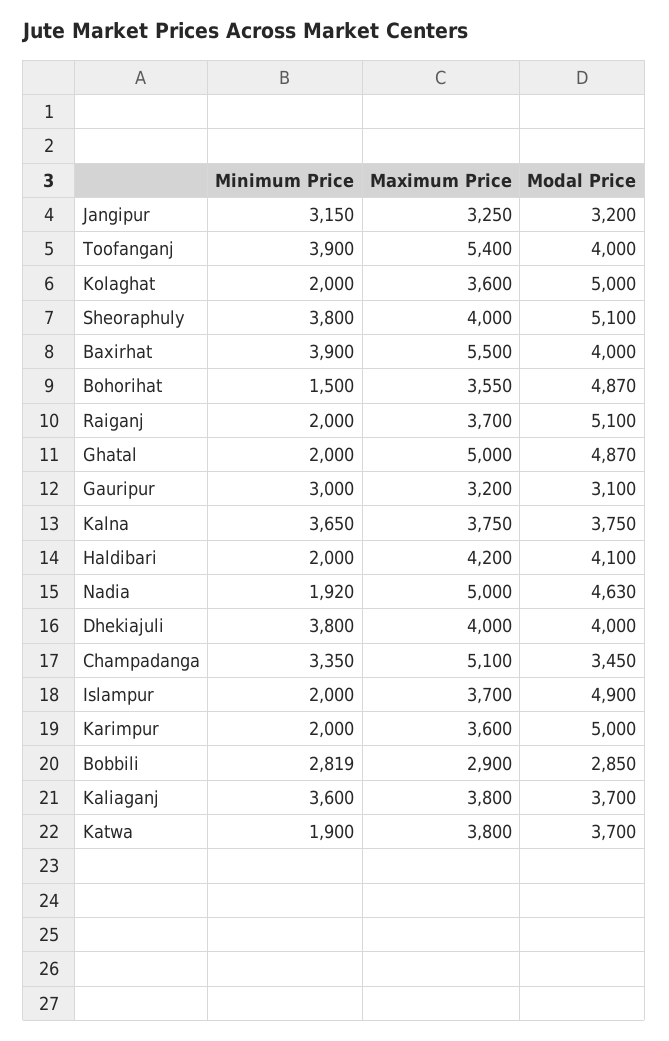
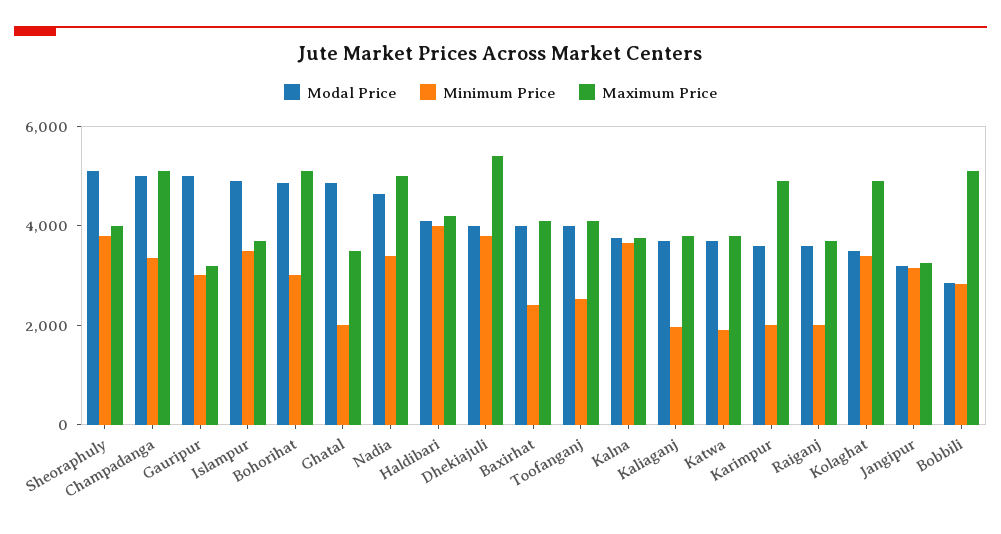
  {
    "Minimum Price": {
      "Jangipur": 3150,
-     "Toofanganj": 3900,
+     "Toofanganj": 2500,
-     "Kolaghat": 2000,
+     "Kolaghat": 3500,
      "Sheoraphuly": 3800,
-     "Baxirhat": 3900,
+     "Baxirhat": 2500,
-     "Bohorihat": 1500,
+     "Bohorihat": 3000,
      "Raiganj": 2000,
      "Ghatal": 2000,
      "Gauripur": 3000,
      "Kalna": 3650,
-     "Haldibari": 2000,
+     "Haldibari": 4000,
-     "Nadia": 1920,
+     "Nadia": 3500,
      "Dhekiajuli": 3800,
      "Champadanga": 3350,
-     "Islampur": 2000,
+     "Islampur": 3500,
      "Karimpur": 2000,
      "Bobbili": 2819,
-     "Kaliaganj": 3600,
+     "Kaliaganj": 2000,
      "Katwa": 1900
    },
    "Maximum Price": {
      "Jangipur": 3250,
-     "Toofanganj": 5400,
+     "Toofanganj": 4000,
-     "Kolaghat": 3600,
+     "Kolaghat": 5000,
      "Sheoraphuly": 4000,
-     "Baxirhat": 5500,
+     "Baxirhat": 4000,
-     "Bohorihat": 3550,
+     "Bohorihat": 5000,
      "Raiganj": 3700,
-     "Ghatal": 5000,
+     "Ghatal": 3500,
      "Gauripur": 3200,
      "Kalna": 3750,
      "Haldibari": 4200,
      "Nadia": 5000,
-     "Dhekiajuli": 4000,
+     "Dhekiajuli": 5500,
      "Champadanga": 5100,
      "Islampur": 3700,
-     "Karimpur": 3600,
+     "Karimpur": 5000,
-     "Bobbili": 2900,
+     "Bobbili": 5000,
      "Kaliaganj": 3800,
      "Katwa": 3800
    },
    "Modal Price": {
      "Jangipur": 3200,
      "Toofanganj": 4000,
-     "Kolaghat": 5000,
+     "Kolaghat": 3500,
      "Sheoraphuly": 5100,
      "Baxirhat": 4000,
      "Bohorihat": 4870,
-     "Raiganj": 5100,
+     "Raiganj": 3500,
      "Ghatal": 4870,
-     "Gauripur": 3100,
+     "Gauripur": 5000,
      "Kalna": 3750,
      "Haldibari": 4100,
      "Nadia": 4630,
      "Dhekiajuli": 4000,
-     "Champadanga": 3450,
+     "Champadanga": 5000,
      "Islampur": 4900,
-     "Karimpur": 5000,
+     "Karimpur": 3500,
      "Bobbili": 2850,
      "Kaliaganj": 3700,
      "Katwa": 3700
    }
  }

